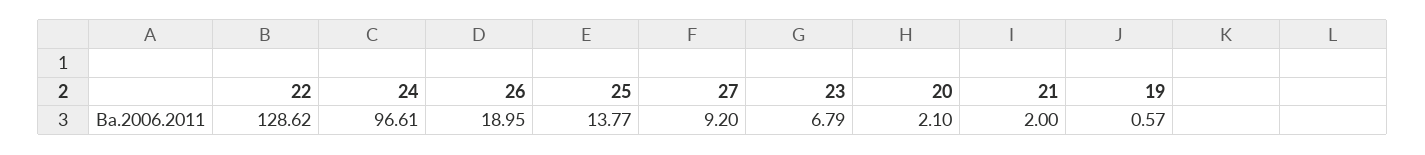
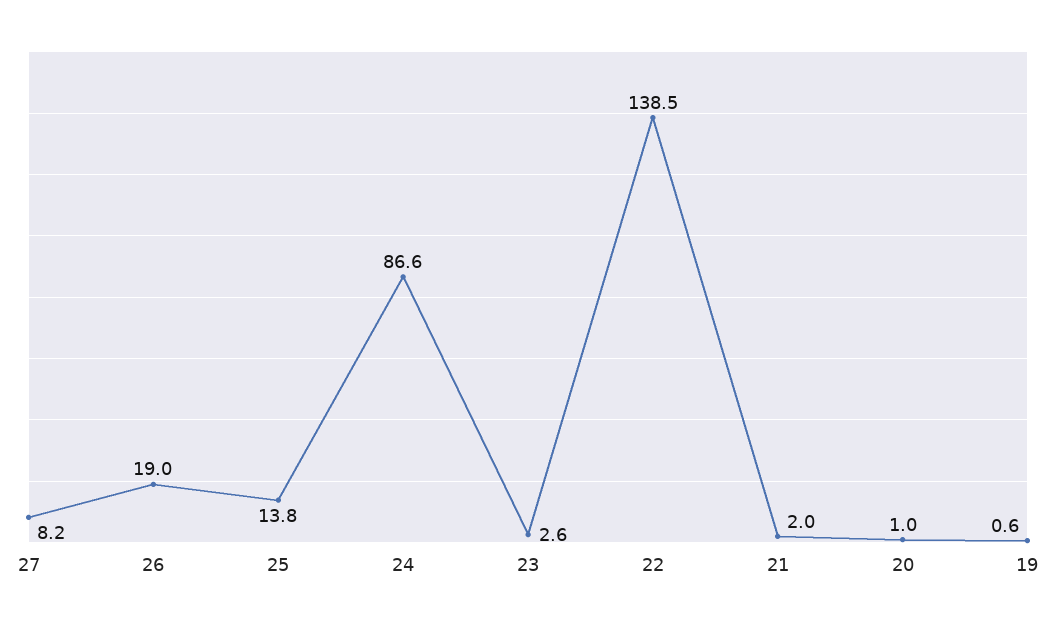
  {
-   "22": 128.62,
+   "22": 138.5,
-   "24": 96.61,
+   "24": 86.6,
    "26": 18.95,
    "25": 13.77,
-   "27": 9.2,
+   "27": 8.2,
-   "23": 6.79,
+   "23": 2.6,
-   "20": 2.1,
+   "20": 1,
    "21": 2,
    "19": 0.57
  }

